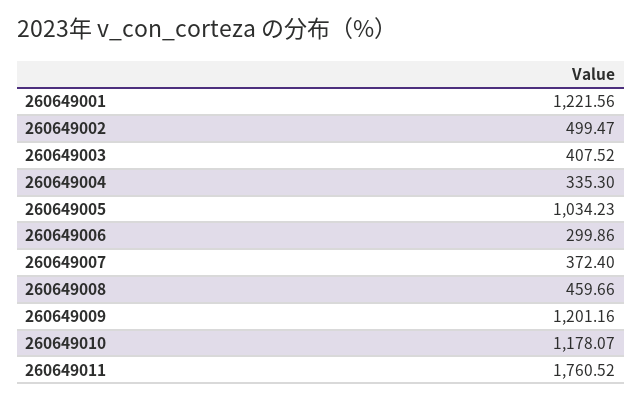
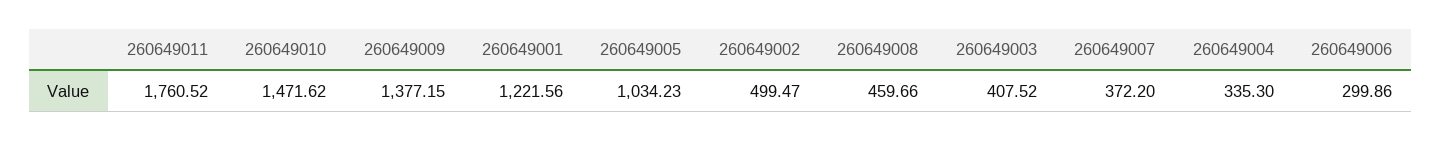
  {
    "260649001": 1221.56,
    "260649002": 499.47,
    "260649003": 407.52,
    "260649004": 335.3,
    "260649005": 1034.23,
    "260649006": 299.86,
-   "260649007": 372.4,
+   "260649007": 372.2,
    "260649008": 459.66,
-   "260649009": 1201.16,
+   "260649009": 1377.15,
-   "260649010": 1178.07,
+   "260649010": 1471.62,
    "260649011": 1760.52
  }

